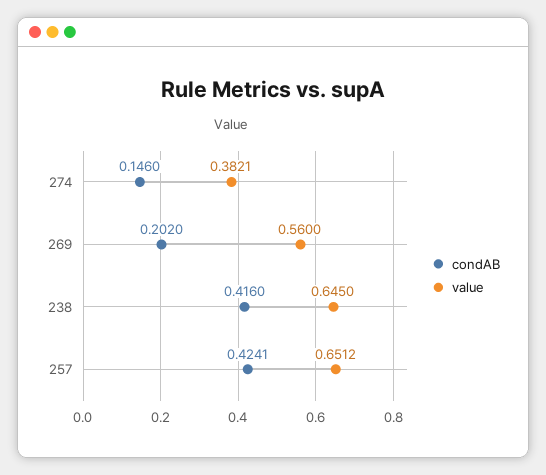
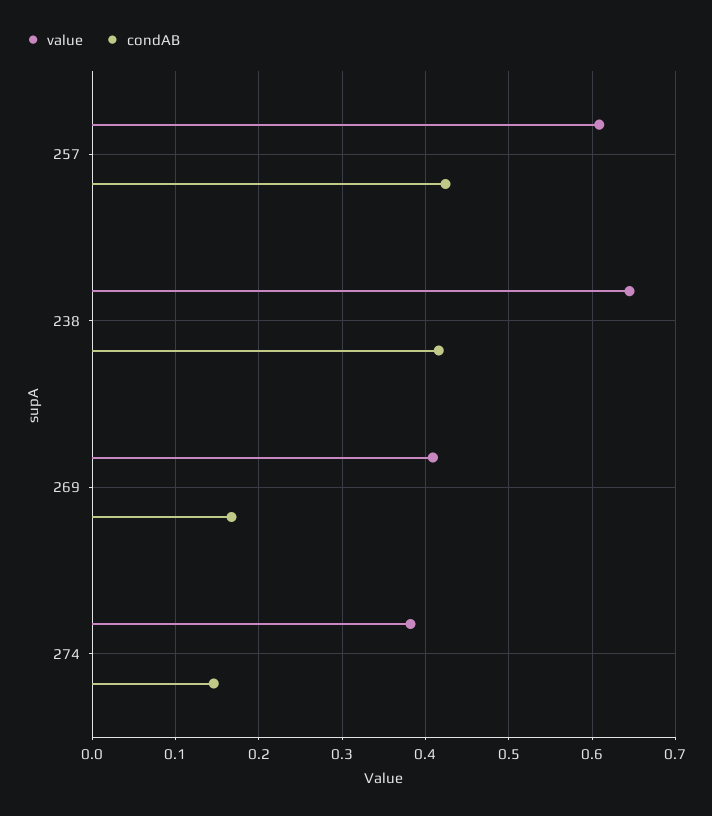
  {
    "condAB": {
      "274": 0.146,
-     "269": 0.202,
+     "269": 0.17,
      "238": 0.416,
      "257": 0.4241
    },
    "value": {
      "274": 0.3821,
-     "269": 0.56,
+     "269": 0.41,
      "238": 0.645,
-     "257": 0.6512
+     "257": 0.61
    }
  }

